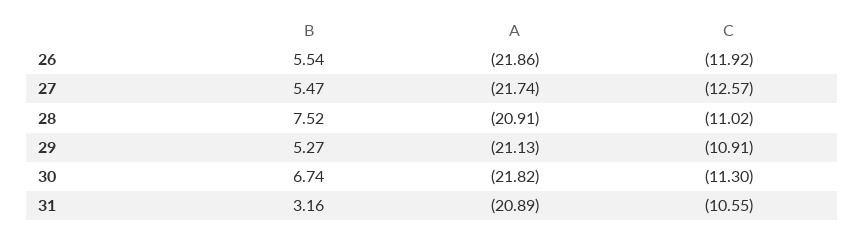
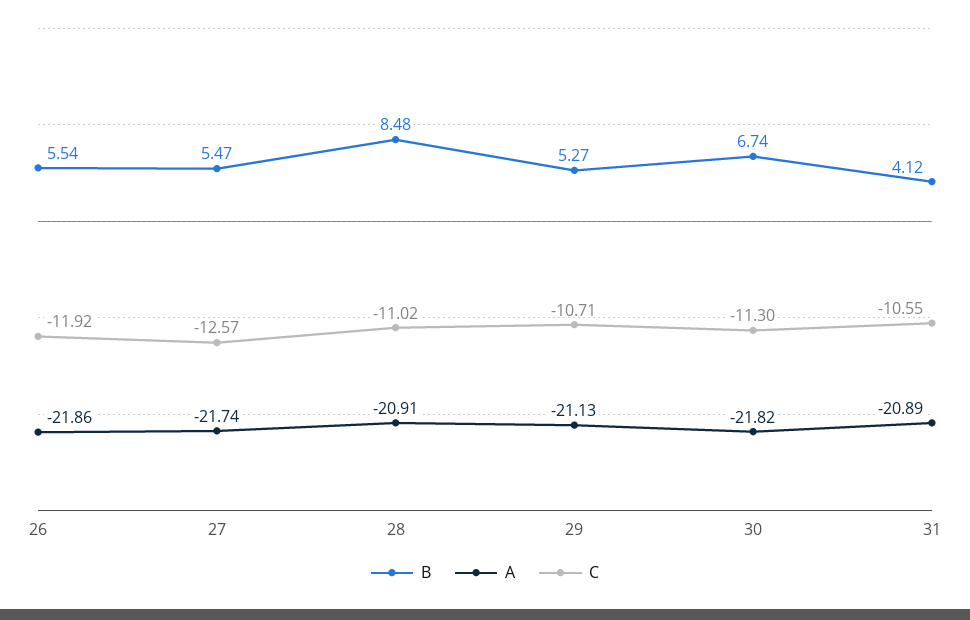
  {
    "B": {
      "26": 5.54,
      "27": 5.47,
-     "28": 7.52,
+     "28": 8.48,
      "29": 5.27,
      "30": 6.74,
-     "31": 3.16
+     "31": 4.12
    },
    "A": {
      "26": -21.86,
      "27": -21.74,
      "28": -20.91,
      "29": -21.13,
      "30": -21.82,
      "31": -20.89
    },
    "C": {
      "26": -11.92,
      "27": -12.57,
      "28": -11.02,
-     "29": -10.91,
+     "29": -10.71,
      "30": -11.3,
      "31": -10.55
    }
  }

